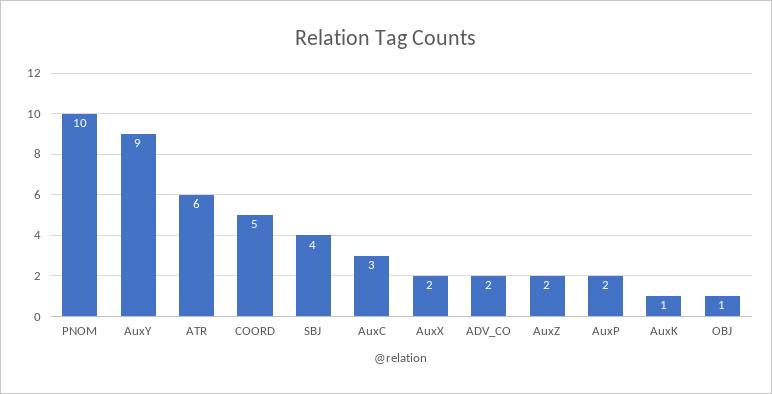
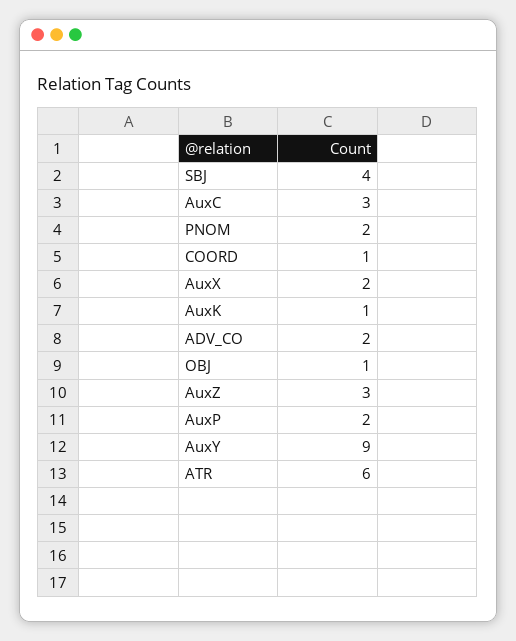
  {
-   "PNOM": 10,
+   "PNOM": 2,
    "AuxY": 9,
    "ATR": 6,
-   "COORD": 5,
+   "COORD": 1,
    "SBJ": 4,
    "AuxC": 3,
    "AuxX": 2,
    "ADV_CO": 2,
-   "AuxZ": 2,
+   "AuxZ": 3,
    "AuxP": 2,
    "AuxK": 1,
    "OBJ": 1
  }

